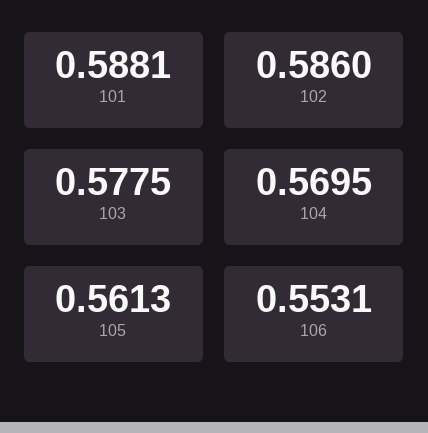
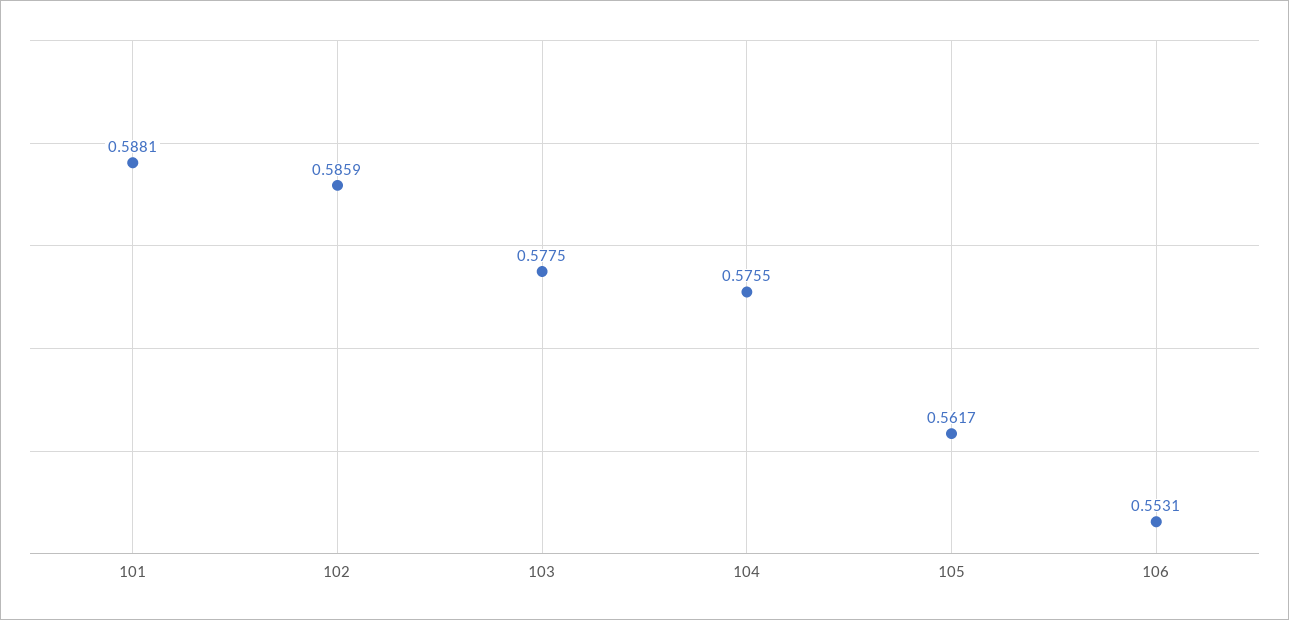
  {
    "101": 0.5881,
-   "102": 0.586,
+   "102": 0.5859,
    "103": 0.5775,
-   "104": 0.5695,
+   "104": 0.5755,
-   "105": 0.5613,
+   "105": 0.5617,
    "106": 0.5531
  }

